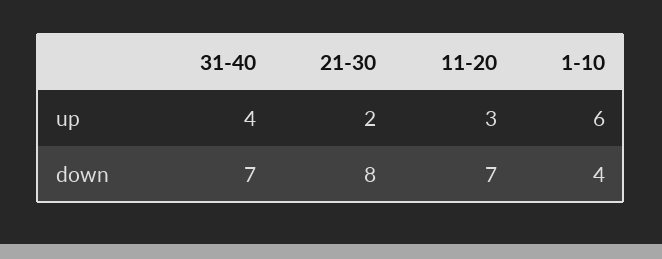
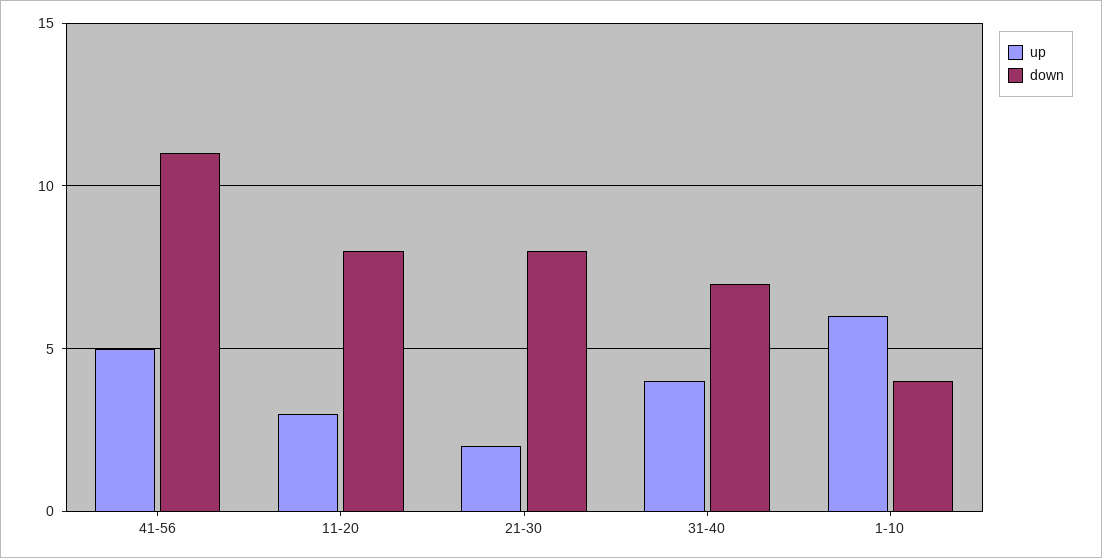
  {
    "up": {
      "31-40": 4,
      "21-30": 2,
      "11-20": 3,
-     "1-10": 6
+     "1-10": 6,
+     "41-56": 5
    },
    "down": {
      "31-40": 7,
      "21-30": 8,
-     "11-20": 7,
+     "11-20": 8,
-     "1-10": 4
+     "1-10": 4,
+     "41-56": 11
    }
  }

